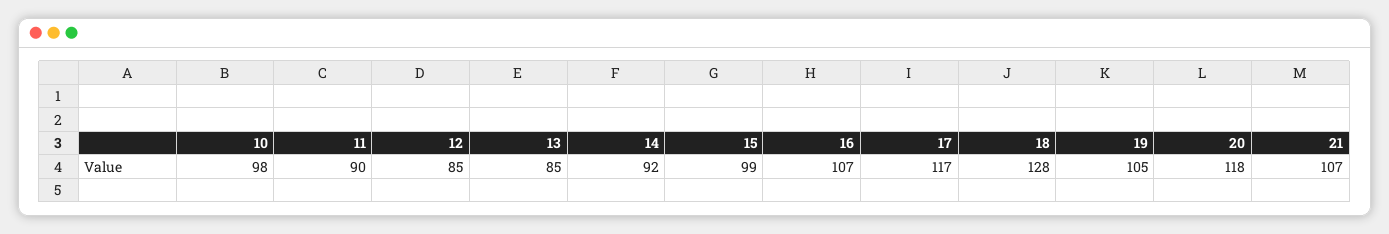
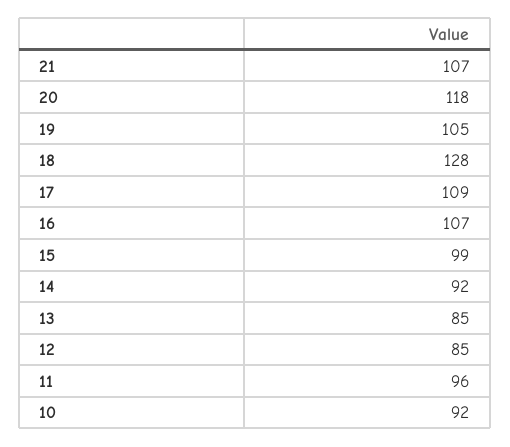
  {
-   "10": 98,
+   "10": 92,
-   "11": 90,
+   "11": 96,
    "12": 85,
    "13": 85,
    "14": 92,
    "15": 99,
    "16": 107,
-   "17": 117,
+   "17": 109,
    "18": 128,
    "19": 105,
    "20": 118,
    "21": 107
  }

